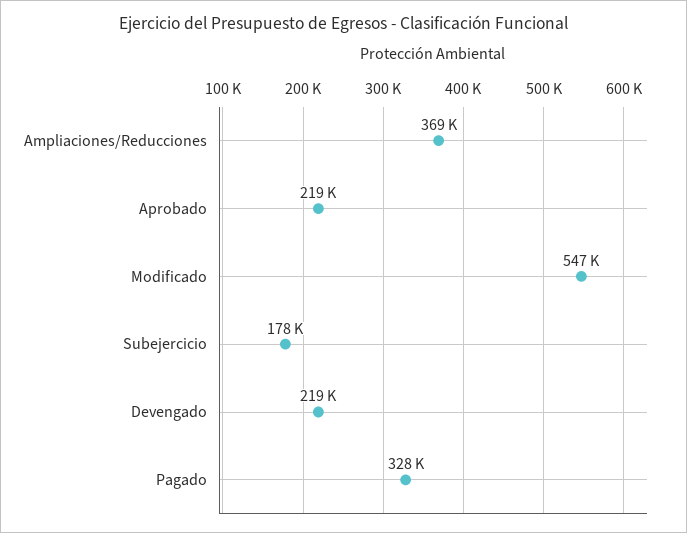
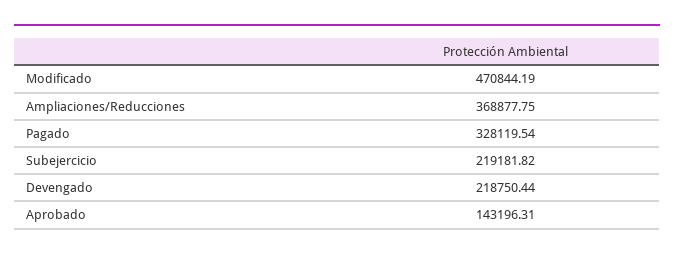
  {
    "Ampliaciones/Reducciones": 368877.75,
-   "Aprobado": 219000,
+   "Aprobado": 143196.31,
-   "Modificado": 547000,
+   "Modificado": 470844.19,
-   "Subejercicio": 178000,
+   "Subejercicio": 219181.82,
    "Devengado": 218750.44,
    "Pagado": 328119.54
  }

